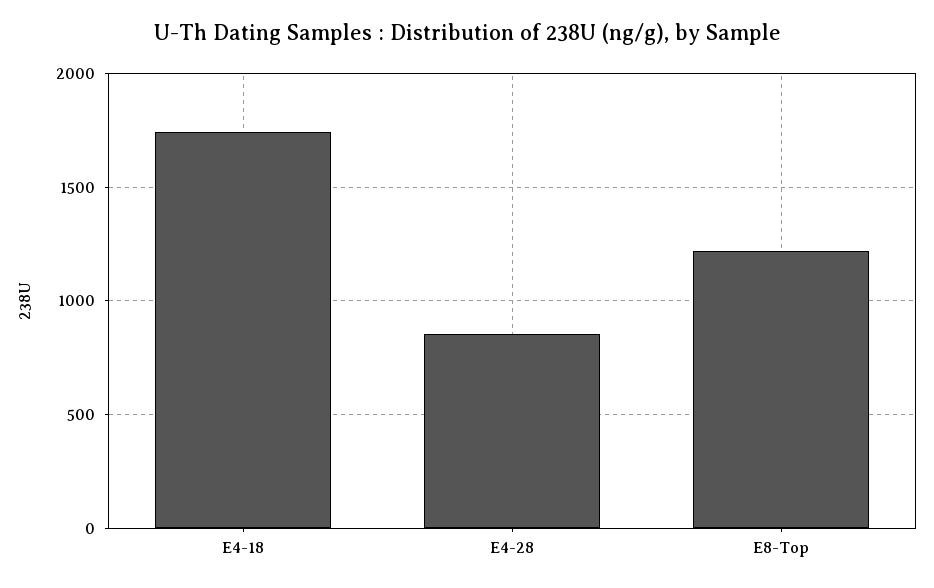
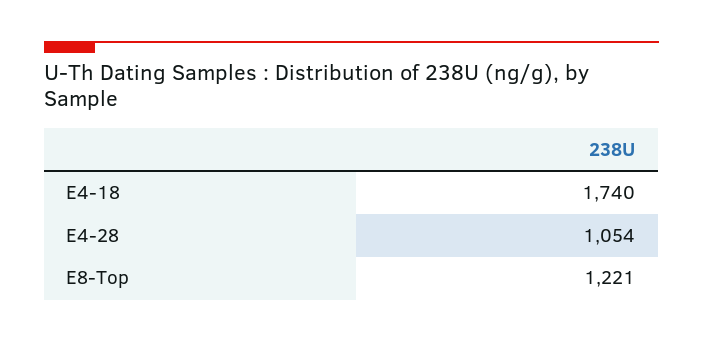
  {
    "E4-18": 1740,
-   "E4-28": 850,
+   "E4-28": 1054,
    "E8-Top": 1221
  }

